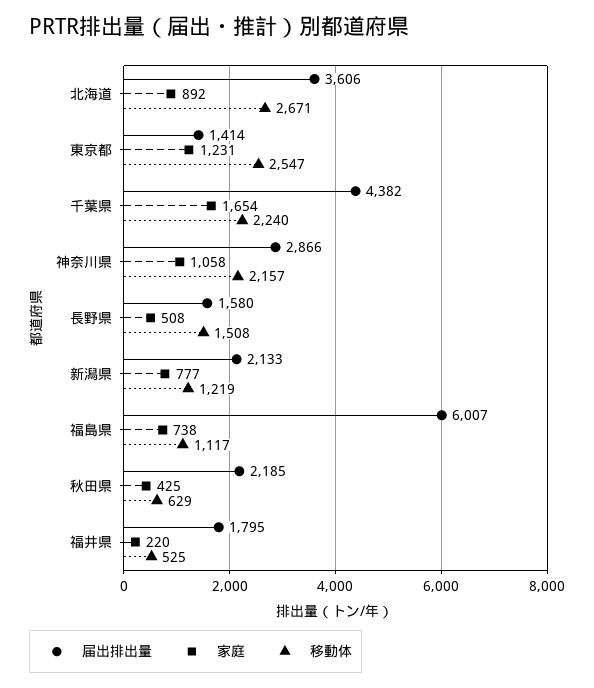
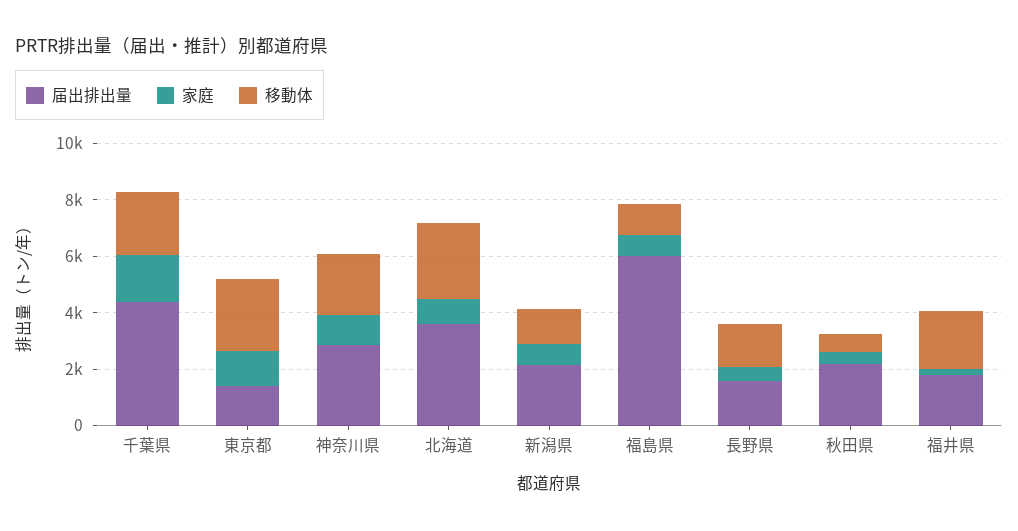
  {
    "届出排出量": {
      "北海道": 3606,
      "東京都": 1414,
      "千葉県": 4382,
      "神奈川県": 2866,
      "長野県": 1580,
      "新潟県": 2133,
      "福島県": 6007,
      "秋田県": 2185,
      "福井県": 1795
    },
    "家庭": {
      "北海道": 892,
      "東京都": 1231,
      "千葉県": 1654,
      "神奈川県": 1058,
      "長野県": 508,
      "新潟県": 777,
      "福島県": 738,
      "秋田県": 425,
      "福井県": 220
    },
    "移動体": {
      "北海道": 2671,
      "東京都": 2547,
      "千葉県": 2240,
      "神奈川県": 2157,
      "長野県": 1508,
      "新潟県": 1219,
      "福島県": 1117,
      "秋田県": 629,
-     "福井県": 525
+     "福井県": 2000
    }
  }

